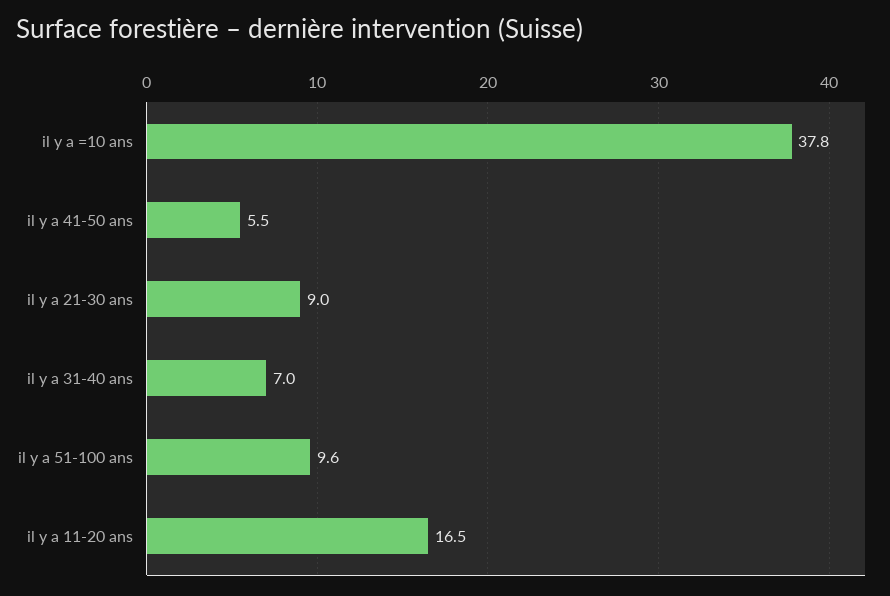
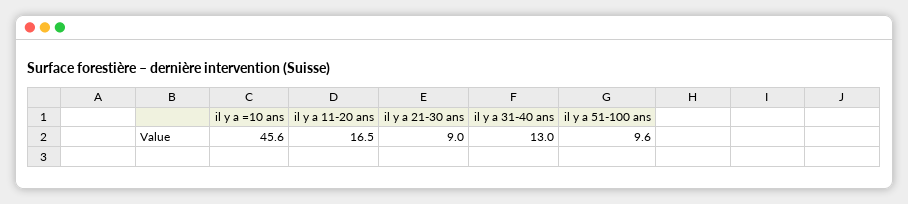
  {
-   "il y a =10 ans": 37.8,
+   "il y a =10 ans": 45.6,
-   "il y a 41-50 ans": 5.5,
    "il y a 21-30 ans": 9,
-   "il y a 31-40 ans": 7,
+   "il y a 31-40 ans": 13,
    "il y a 51-100 ans": 9.6,
    "il y a 11-20 ans": 16.5
  }

